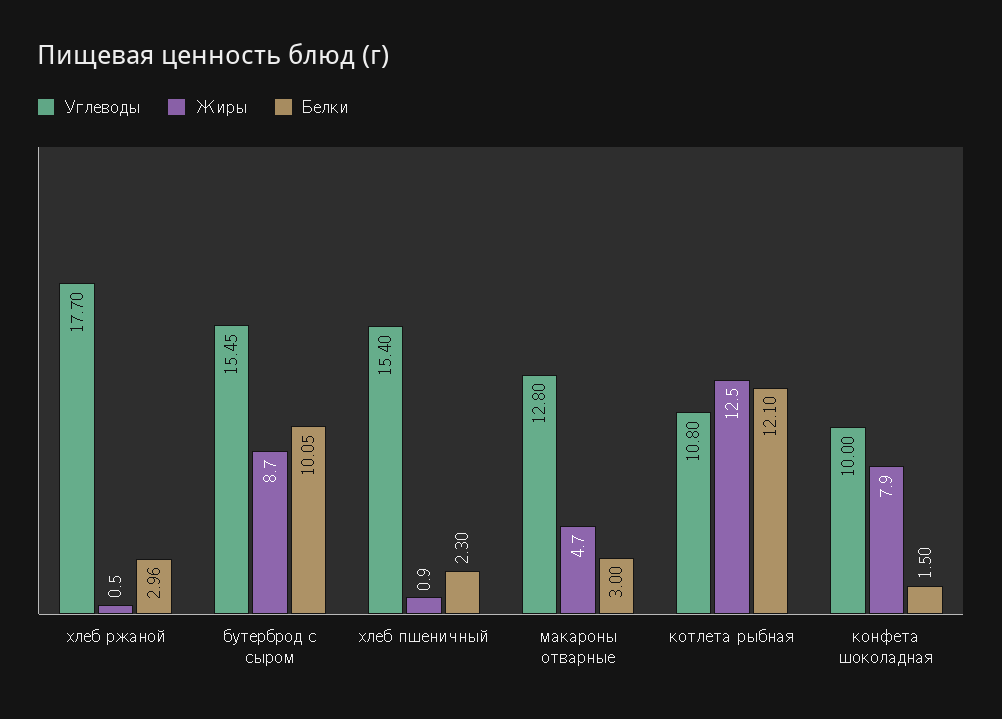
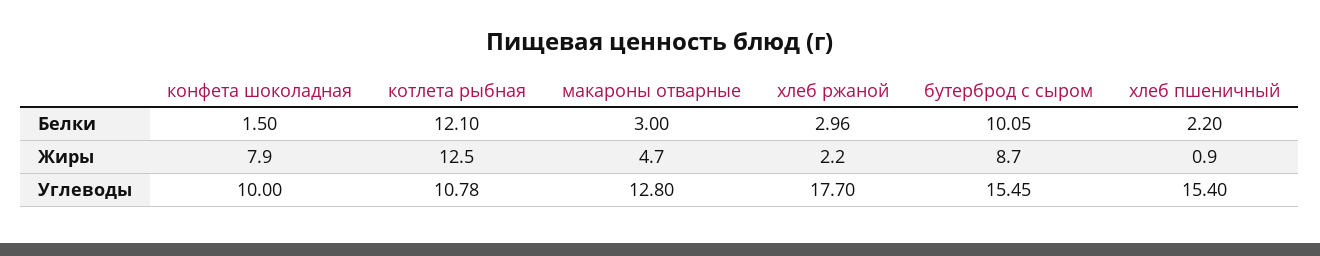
  {
    "Углеводы": {
      "хлеб ржаной": 17.7,
      "бутерброд с сыром": 15.45,
      "хлеб пшеничный": 15.4,
      "макароны отварные": 12.8,
-     "котлета рыбная": 10.8,
+     "котлета рыбная": 10.78,
      "конфета шоколадная": 10
    },
    "Жиры": {
-     "хлеб ржаной": 0.5,
+     "хлеб ржаной": 2.2,
      "бутерброд с сыром": 8.7,
      "хлеб пшеничный": 0.9,
      "макароны отварные": 4.7,
      "котлета рыбная": 12.5,
      "конфета шоколадная": 7.9
    },
    "Белки": {
      "хлеб ржаной": 2.96,
      "бутерброд с сыром": 10.05,
-     "хлеб пшеничный": 2.3,
+     "хлеб пшеничный": 2.2,
      "макароны отварные": 3,
      "котлета рыбная": 12.1,
      "конфета шоколадная": 1.5
    }
  }

